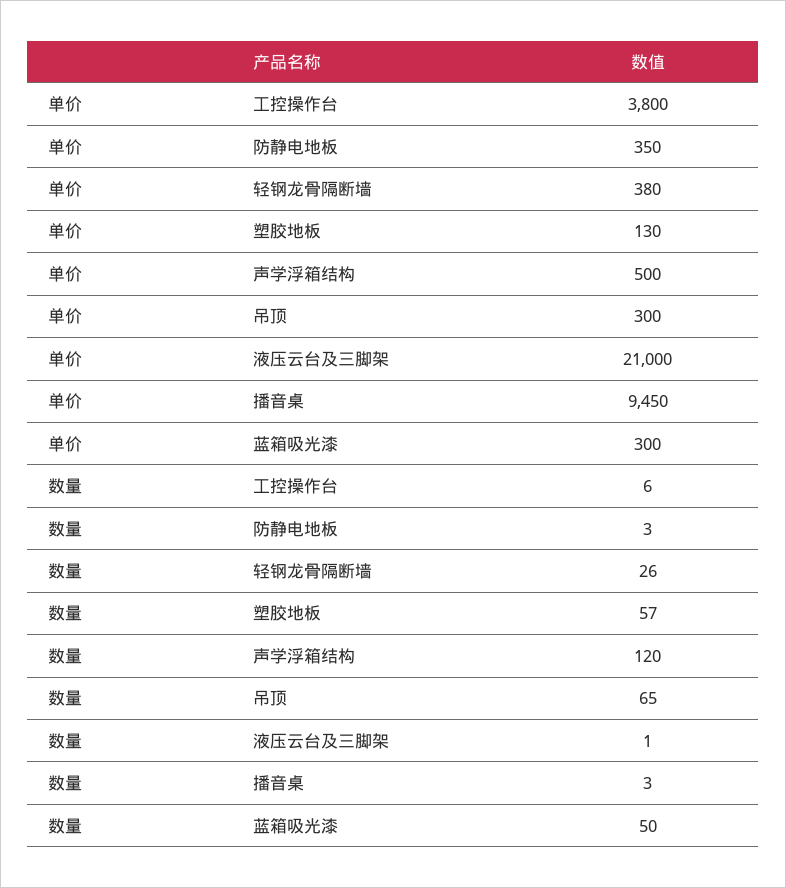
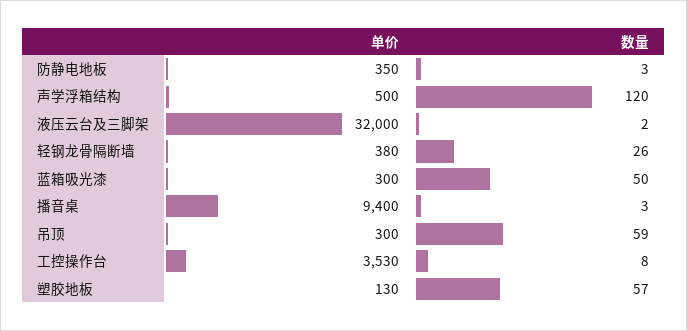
  {
    "单价": {
-     "工控操作台": 3800,
+     "工控操作台": 3530,
      "防静电地板": 350,
      "轻钢龙骨隔断墙": 380,
      "塑胶地板": 130,
      "声学浮箱结构": 500,
      "吊顶": 300,
-     "液压云台及三脚架": 21000,
+     "液压云台及三脚架": 32000,
-     "播音桌": 9450,
+     "播音桌": 9400,
      "蓝箱吸光漆": 300
    },
    "数量": {
-     "工控操作台": 6,
+     "工控操作台": 8,
      "防静电地板": 3,
      "轻钢龙骨隔断墙": 26,
      "塑胶地板": 57,
      "声学浮箱结构": 120,
-     "吊顶": 65,
+     "吊顶": 59,
-     "液压云台及三脚架": 1,
+     "液压云台及三脚架": 2,
      "播音桌": 3,
      "蓝箱吸光漆": 50
    }
  }

